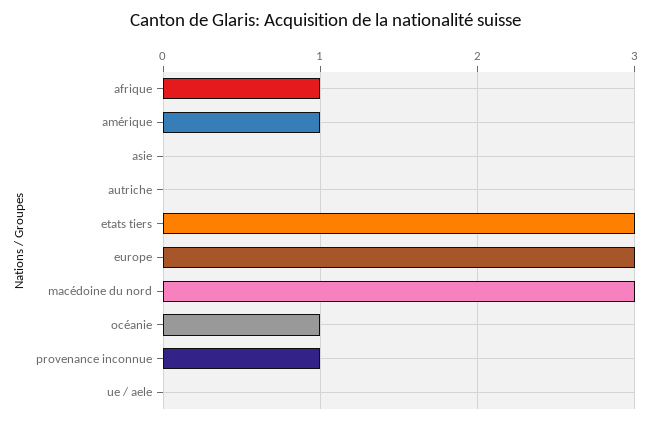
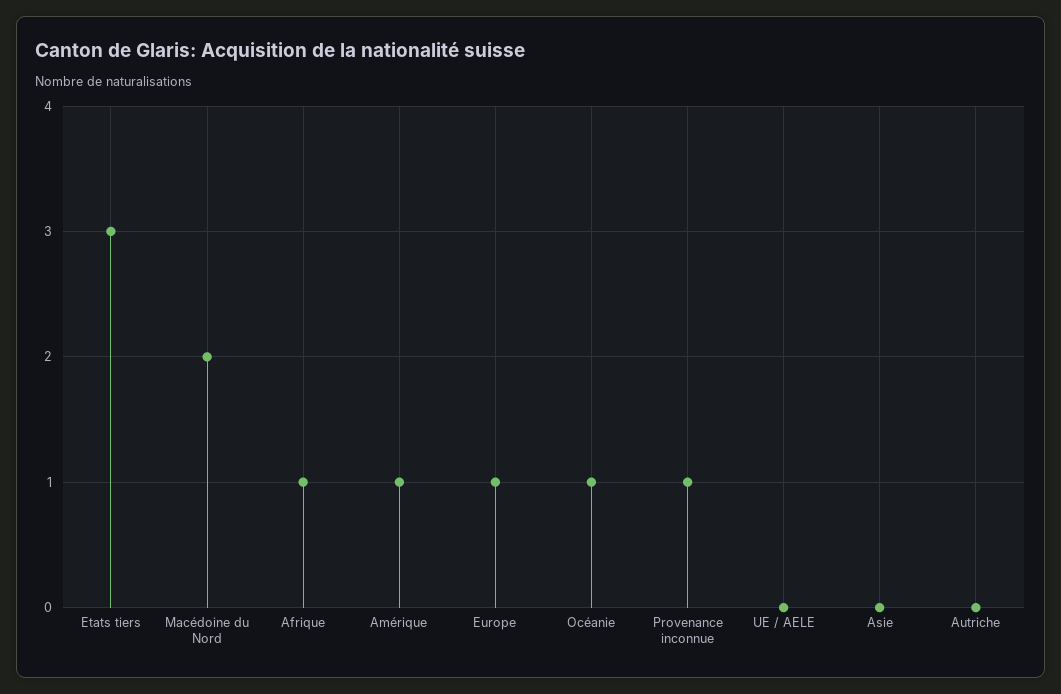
  {
    "afrique": 1,
    "amérique": 1,
    "asie": 0,
    "autriche": 0,
    "etats tiers": 3,
-   "europe": 3,
+   "europe": 1,
-   "macédoine du nord": 3,
+   "macédoine du nord": 2,
    "océanie": 1,
    "provenance inconnue": 1,
    "ue / aele": 0
  }

